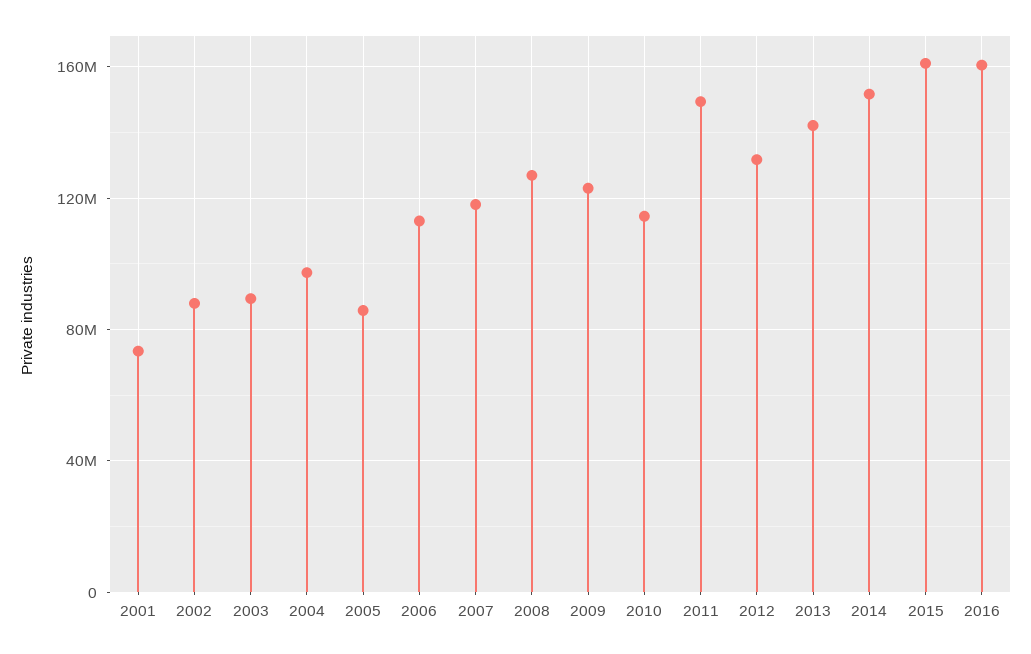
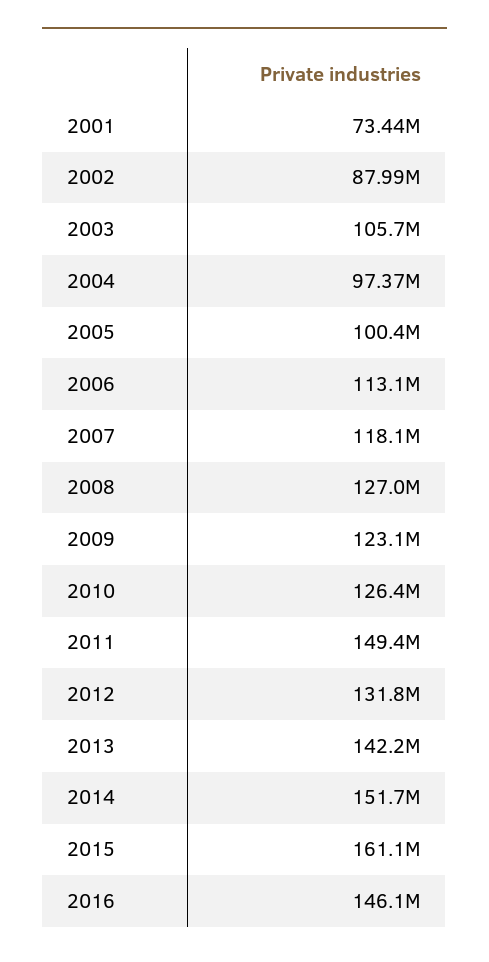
  {
    "2001": 73440000,
    "2002": 87990000,
-   "2003": 90000000,
+   "2003": 105700000,
    "2004": 97370000,
-   "2005": 85000000,
+   "2005": 100400000,
    "2006": 113100000,
    "2007": 118100000,
    "2008": 127000000,
    "2009": 123100000,
-   "2010": 115000000,
+   "2010": 126400000,
    "2011": 149400000,
    "2012": 131800000,
    "2013": 142200000,
    "2014": 151700000,
    "2015": 161100000,
-   "2016": 160000000
+   "2016": 146100000
  }

